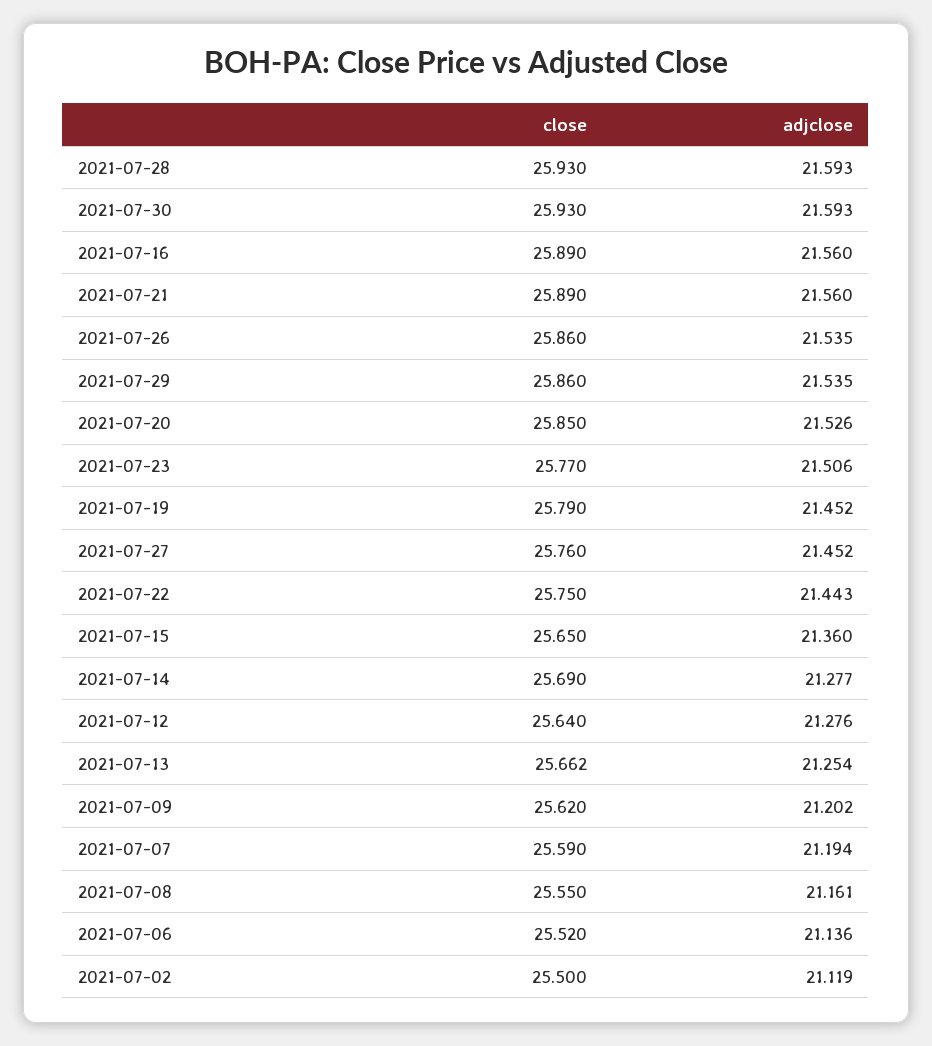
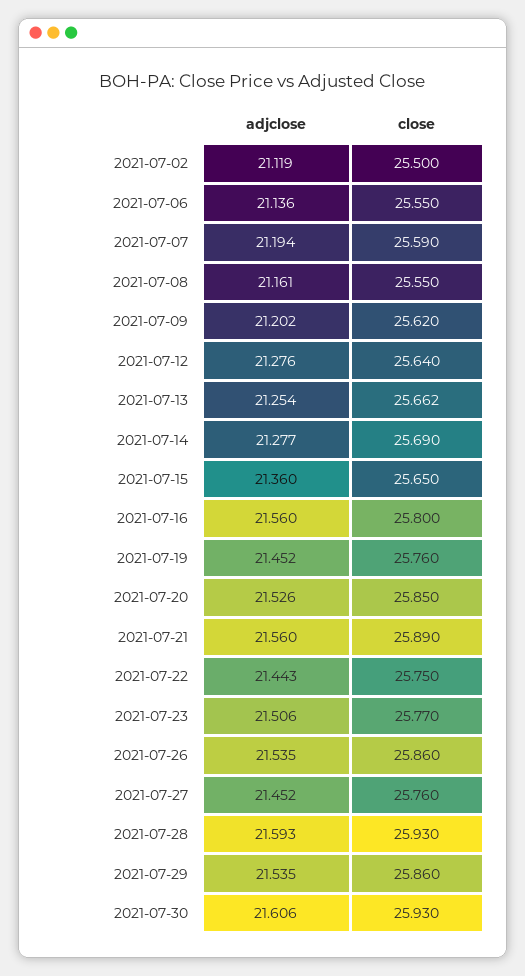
  {
    "close": {
      "2021-07-28": 25.93,
      "2021-07-30": 25.93,
-     "2021-07-16": 25.89,
+     "2021-07-16": 25.8,
      "2021-07-21": 25.89,
      "2021-07-26": 25.86,
      "2021-07-29": 25.86,
      "2021-07-20": 25.85,
      "2021-07-23": 25.77,
-     "2021-07-19": 25.79,
+     "2021-07-19": 25.76,
      "2021-07-27": 25.76,
      "2021-07-22": 25.75,
      "2021-07-15": 25.65,
      "2021-07-14": 25.69,
      "2021-07-12": 25.64,
      "2021-07-13": 25.662,
      "2021-07-09": 25.62,
      "2021-07-07": 25.59,
      "2021-07-08": 25.55,
-     "2021-07-06": 25.52,
+     "2021-07-06": 25.55,
      "2021-07-02": 25.5
    },
    "adjclose": {
      "2021-07-28": 21.593,
-     "2021-07-30": 21.593,
+     "2021-07-30": 21.606,
      "2021-07-16": 21.56,
      "2021-07-21": 21.56,
      "2021-07-26": 21.535,
      "2021-07-29": 21.535,
      "2021-07-20": 21.526,
      "2021-07-23": 21.506,
      "2021-07-19": 21.452,
      "2021-07-27": 21.452,
      "2021-07-22": 21.443,
      "2021-07-15": 21.36,
      "2021-07-14": 21.277,
      "2021-07-12": 21.276,
      "2021-07-13": 21.254,
      "2021-07-09": 21.202,
      "2021-07-07": 21.194,
      "2021-07-08": 21.161,
      "2021-07-06": 21.136,
      "2021-07-02": 21.119
    }
  }

